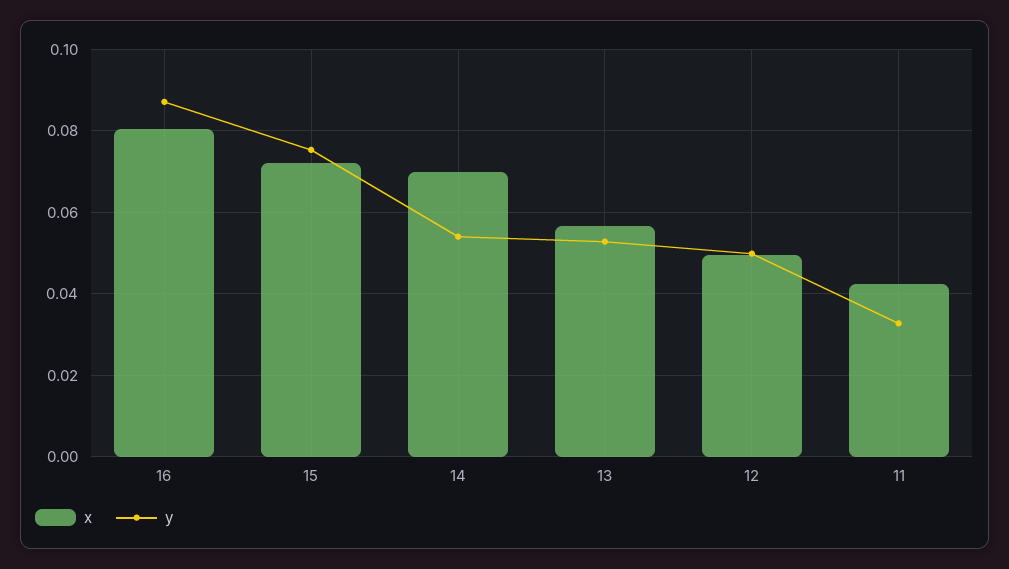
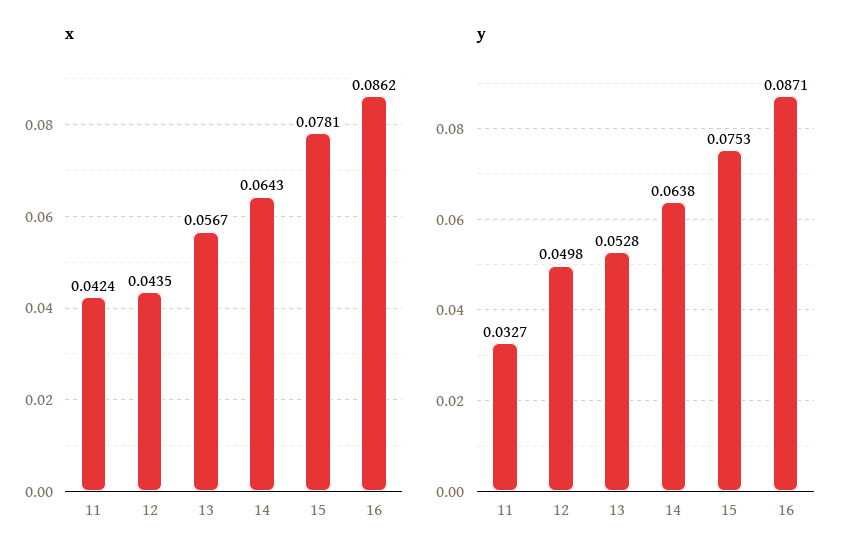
  {
    "x": {
-     "16": 0.08,
+     "16": 0.0862,
-     "15": 0.072,
+     "15": 0.0781,
-     "14": 0.07,
+     "14": 0.0643,
      "13": 0.0567,
-     "12": 0.05,
+     "12": 0.0435,
      "11": 0.0424
    },
    "y": {
      "16": 0.0871,
      "15": 0.0753,
-     "14": 0.054,
+     "14": 0.0638,
      "13": 0.0528,
      "12": 0.0498,
      "11": 0.0327
    }
  }

